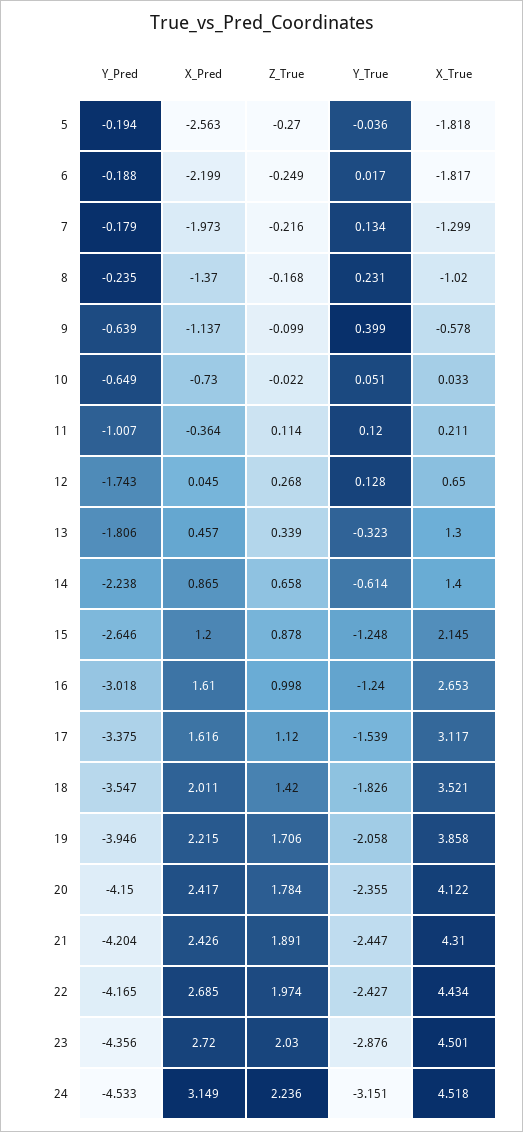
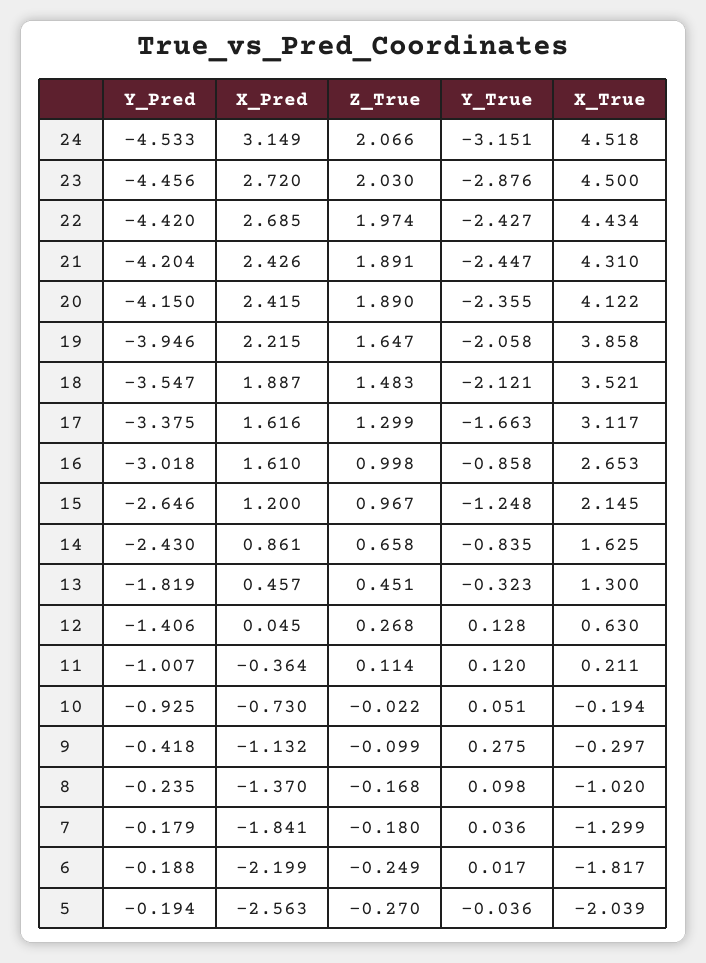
  {
    "Y_Pred": {
      "5": -0.194,
      "6": -0.188,
      "7": -0.179,
      "8": -0.235,
-     "9": -0.639,
+     "9": -0.418,
-     "10": -0.649,
+     "10": -0.925,
      "11": -1.007,
-     "12": -1.743,
+     "12": -1.406,
-     "13": -1.806,
+     "13": -1.819,
-     "14": -2.238,
+     "14": -2.43,
      "15": -2.646,
      "16": -3.018,
      "17": -3.375,
      "18": -3.547,
      "19": -3.946,
      "20": -4.15,
      "21": -4.204,
-     "22": -4.165,
+     "22": -4.42,
-     "23": -4.356,
+     "23": -4.456,
      "24": -4.533
    },
    "X_Pred": {
      "5": -2.563,
      "6": -2.199,
-     "7": -1.973,
+     "7": -1.841,
      "8": -1.37,
-     "9": -1.137,
+     "9": -1.132,
      "10": -0.73,
      "11": -0.364,
      "12": 0.045,
      "13": 0.457,
-     "14": 0.865,
+     "14": 0.861,
      "15": 1.2,
      "16": 1.61,
      "17": 1.616,
-     "18": 2.011,
+     "18": 1.887,
      "19": 2.215,
-     "20": 2.417,
+     "20": 2.415,
      "21": 2.426,
      "22": 2.685,
      "23": 2.72,
      "24": 3.149
    },
    "Z_True": {
      "5": -0.27,
      "6": -0.249,
-     "7": -0.216,
+     "7": -0.18,
      "8": -0.168,
      "9": -0.099,
      "10": -0.022,
      "11": 0.114,
      "12": 0.268,
-     "13": 0.339,
+     "13": 0.451,
      "14": 0.658,
-     "15": 0.878,
+     "15": 0.967,
      "16": 0.998,
-     "17": 1.12,
+     "17": 1.299,
-     "18": 1.42,
+     "18": 1.483,
-     "19": 1.706,
+     "19": 1.647,
-     "20": 1.784,
+     "20": 1.89,
      "21": 1.891,
      "22": 1.974,
      "23": 2.03,
-     "24": 2.236
+     "24": 2.066
    },
    "Y_True": {
      "5": -0.036,
      "6": 0.017,
-     "7": 0.134,
+     "7": 0.036,
-     "8": 0.231,
+     "8": 0.098,
-     "9": 0.399,
+     "9": 0.275,
      "10": 0.051,
      "11": 0.12,
      "12": 0.128,
      "13": -0.323,
-     "14": -0.614,
+     "14": -0.835,
      "15": -1.248,
-     "16": -1.24,
+     "16": -0.858,
-     "17": -1.539,
+     "17": -1.663,
-     "18": -1.826,
+     "18": -2.121,
      "19": -2.058,
      "20": -2.355,
      "21": -2.447,
      "22": -2.427,
      "23": -2.876,
      "24": -3.151
    },
    "X_True": {
-     "5": -1.818,
+     "5": -2.039,
      "6": -1.817,
      "7": -1.299,
      "8": -1.02,
-     "9": -0.578,
+     "9": -0.297,
-     "10": 0.033,
+     "10": -0.194,
      "11": 0.211,
-     "12": 0.65,
+     "12": 0.63,
      "13": 1.3,
-     "14": 1.4,
+     "14": 1.625,
      "15": 2.145,
      "16": 2.653,
      "17": 3.117,
      "18": 3.521,
      "19": 3.858,
      "20": 4.122,
      "21": 4.31,
      "22": 4.434,
-     "23": 4.501,
+     "23": 4.5,
      "24": 4.518
    }
  }

